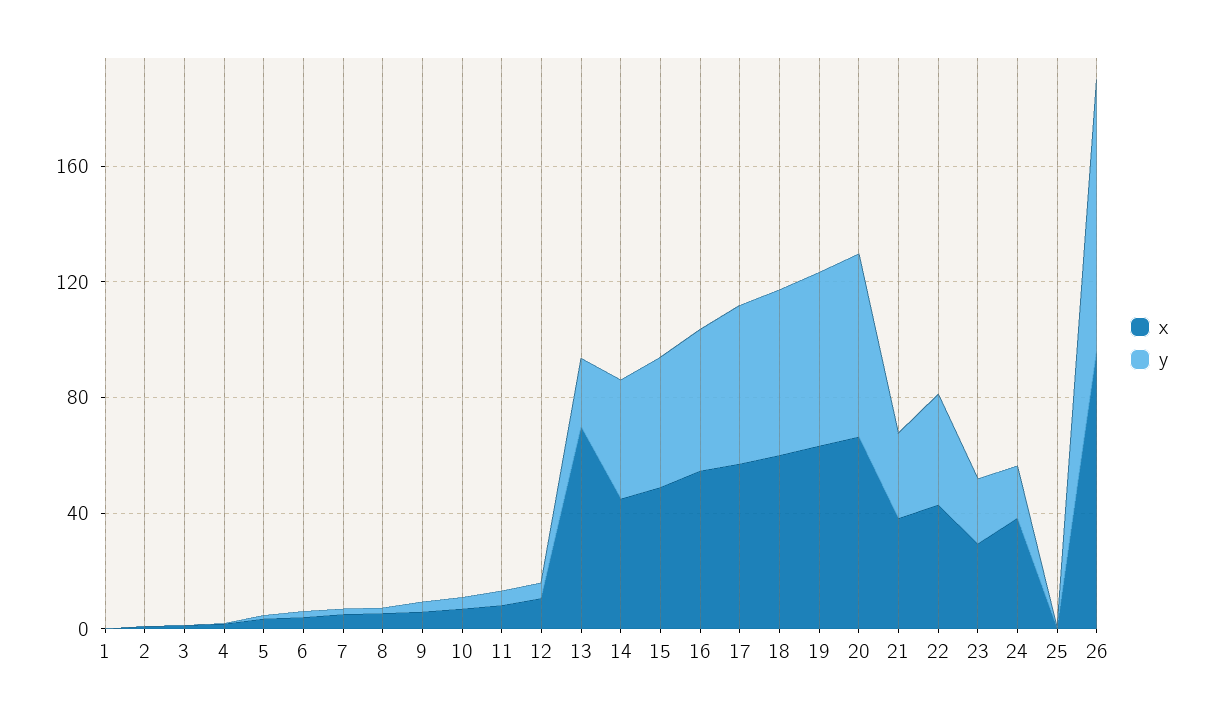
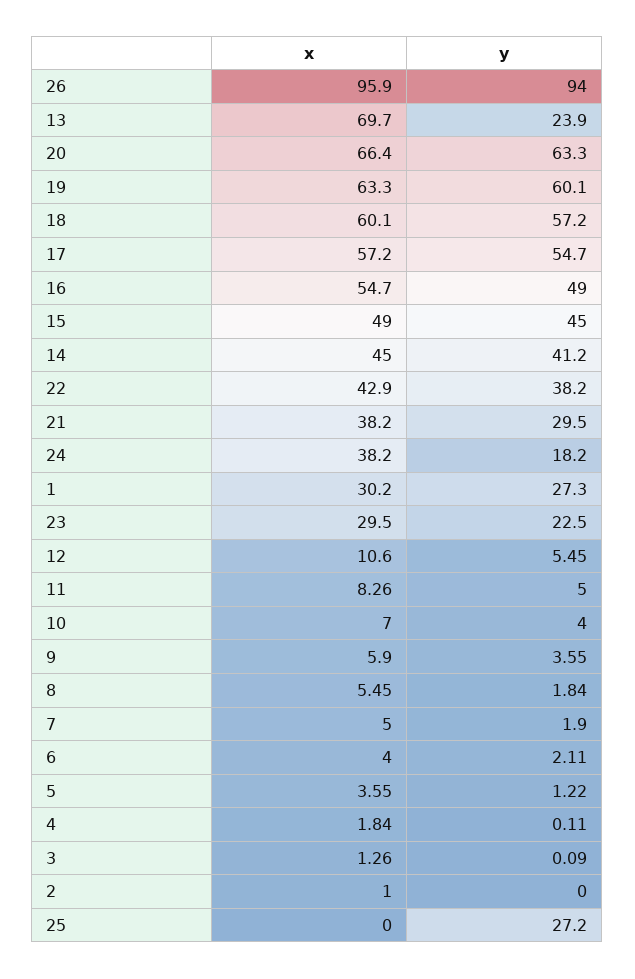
  {
    "x": {
-     "1": 0,
+     "1": 30.2,
      "2": 1,
      "3": 1.26,
      "4": 1.84,
      "5": 3.55,
      "6": 4,
      "7": 5,
      "8": 5.45,
      "9": 5.9,
      "10": 7,
      "11": 8.26,
      "12": 10.6,
      "13": 69.7,
      "14": 45,
      "15": 49,
      "16": 54.7,
      "17": 57.2,
      "18": 60.1,
      "19": 63.3,
      "20": 66.4,
      "21": 38.2,
      "22": 42.9,
      "23": 29.5,
      "24": 38.2,
      "25": 0,
      "26": 95.9
    },
    "y": {
-     "1": 0,
+     "1": 27.3,
      "2": 0,
      "3": 0.09,
      "4": 0.11,
      "5": 1.22,
      "6": 2.11,
      "7": 1.9,
      "8": 1.84,
      "9": 3.55,
      "10": 4,
      "11": 5,
      "12": 5.45,
      "13": 23.9,
      "14": 41.2,
      "15": 45,
      "16": 49,
      "17": 54.7,
      "18": 57.2,
      "19": 60.1,
      "20": 63.3,
      "21": 29.5,
      "22": 38.2,
      "23": 22.5,
      "24": 18.2,
-     "25": 0,
+     "25": 27.2,
      "26": 94
    }
  }

